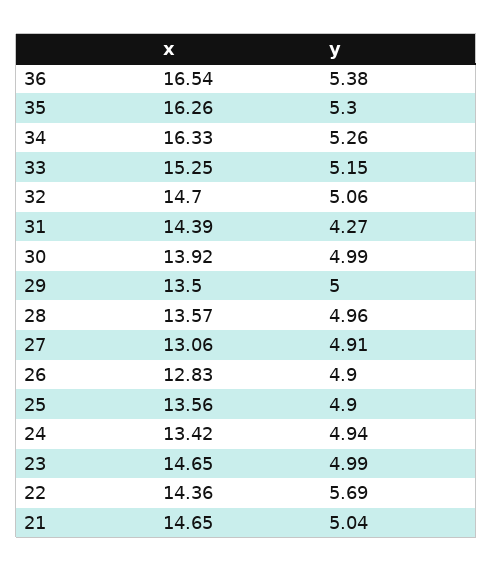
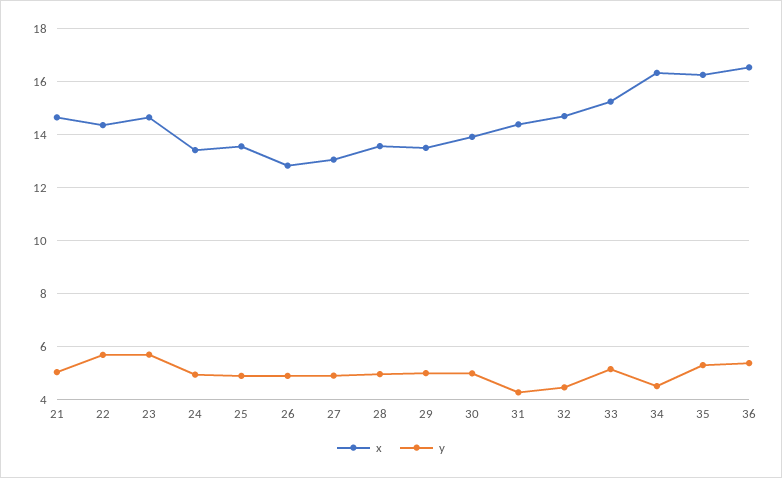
  {
    "x": {
      "36": 16.54,
      "35": 16.26,
      "34": 16.33,
      "33": 15.25,
      "32": 14.7,
      "31": 14.39,
      "30": 13.92,
      "29": 13.5,
      "28": 13.57,
      "27": 13.06,
      "26": 12.83,
      "25": 13.56,
      "24": 13.42,
      "23": 14.65,
      "22": 14.36,
      "21": 14.65
    },
    "y": {
      "36": 5.38,
      "35": 5.3,
-     "34": 5.26,
+     "34": 4.5,
      "33": 5.15,
-     "32": 5.06,
+     "32": 4.5,
      "31": 4.27,
      "30": 4.99,
      "29": 5,
      "28": 4.96,
      "27": 4.91,
      "26": 4.9,
      "25": 4.9,
      "24": 4.94,
-     "23": 4.99,
+     "23": 5.75,
      "22": 5.69,
      "21": 5.04
    }
  }

